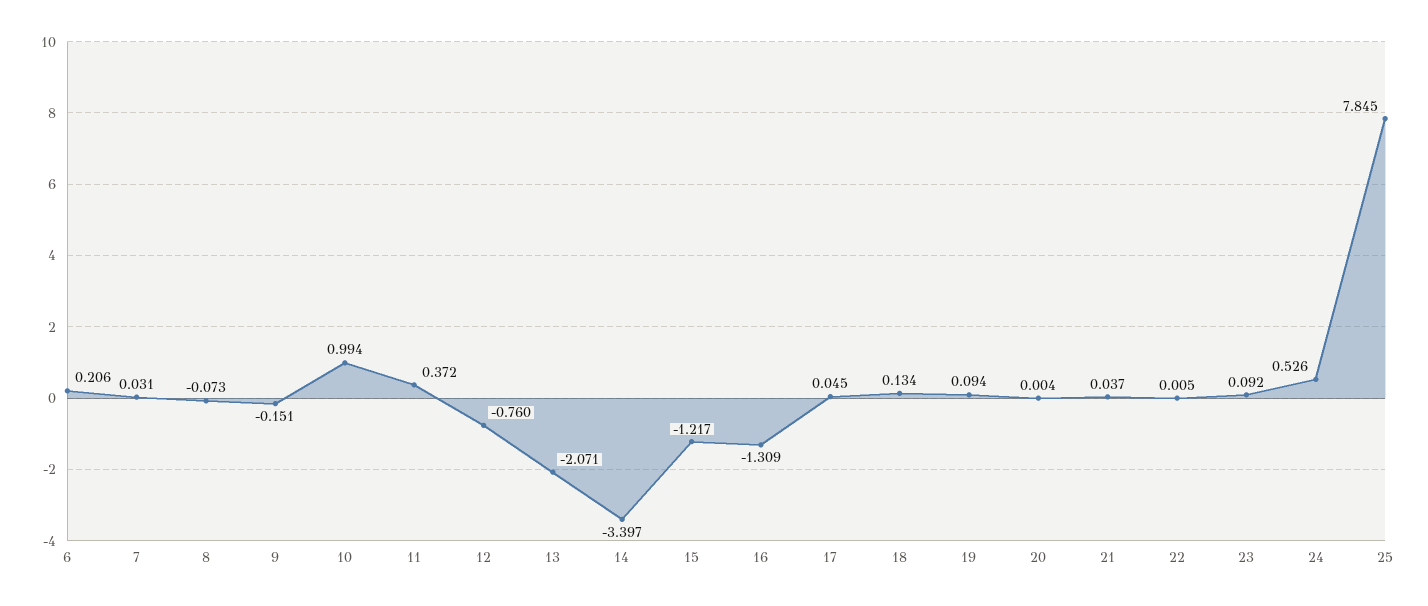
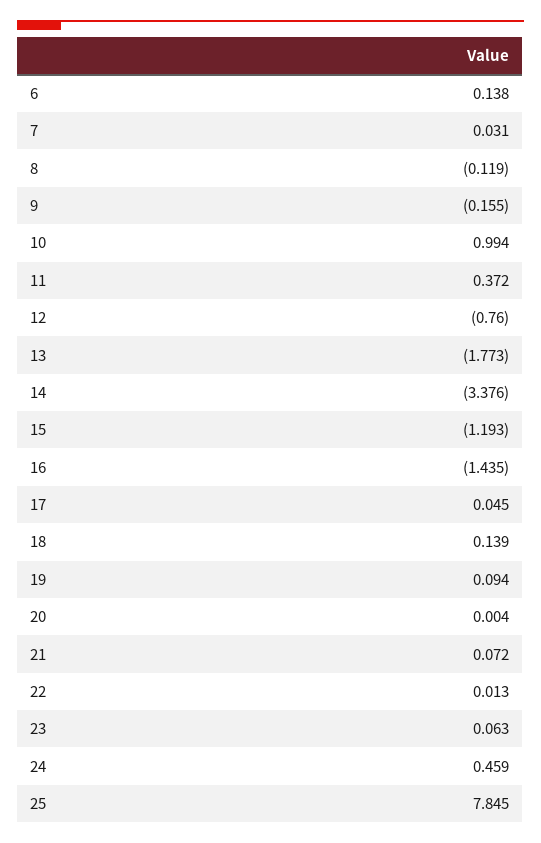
  {
-   "6": 0.206,
+   "6": 0.138,
    "7": 0.031,
-   "8": -0.073,
+   "8": -0.119,
-   "9": -0.151,
+   "9": -0.155,
    "10": 0.994,
    "11": 0.372,
    "12": -0.76,
-   "13": -2.071,
+   "13": -1.773,
-   "14": -3.397,
+   "14": -3.376,
-   "15": -1.217,
+   "15": -1.193,
-   "16": -1.309,
+   "16": -1.435,
    "17": 0.045,
-   "18": 0.134,
+   "18": 0.139,
    "19": 0.094,
    "20": 0.004,
-   "21": 0.037,
+   "21": 0.072,
-   "22": 0.005,
+   "22": 0.013,
-   "23": 0.092,
+   "23": 0.063,
-   "24": 0.526,
+   "24": 0.459,
    "25": 7.845
  }

